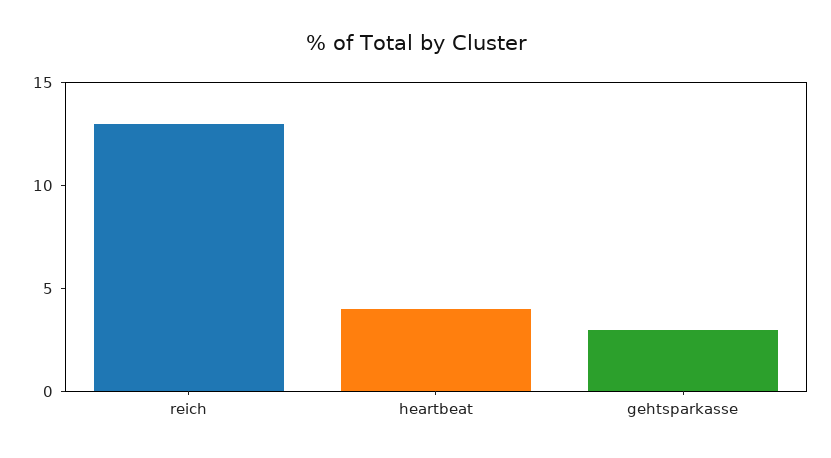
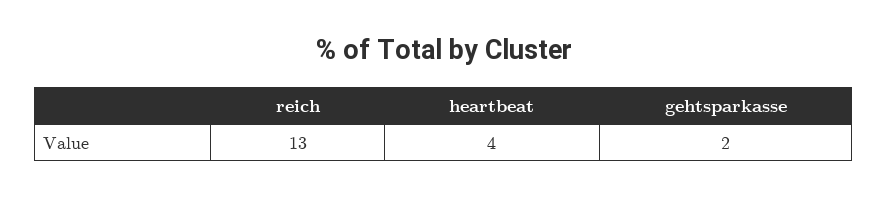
  {
    "reich": 13,
    "heartbeat": 4,
-   "gehtsparkasse": 3
+   "gehtsparkasse": 2
  }

